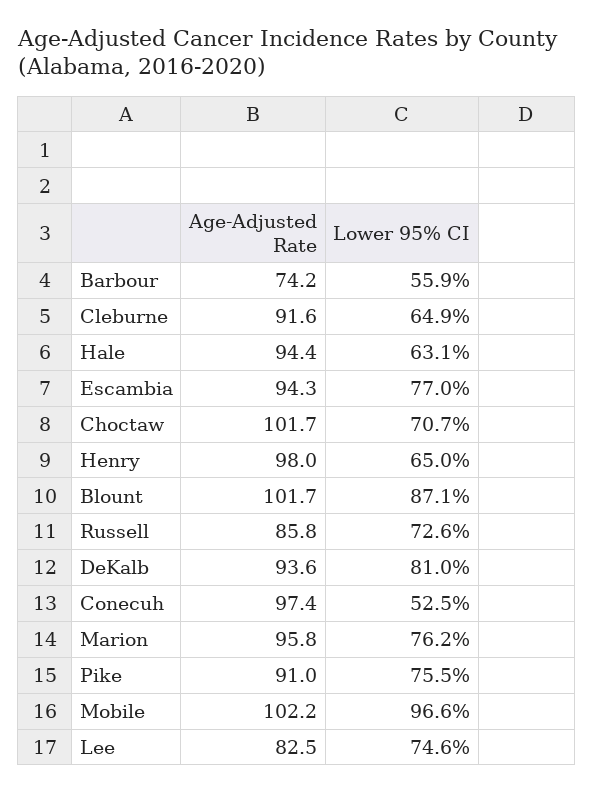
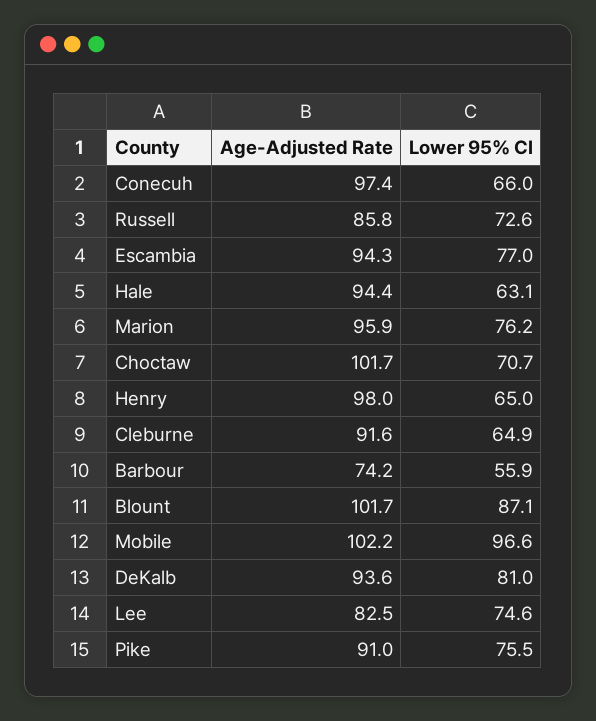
  {
    "Age-Adjusted Rate": {
      "Barbour": 74.2,
      "Cleburne": 91.6,
      "Hale": 94.4,
      "Escambia": 94.3,
      "Choctaw": 101.7,
      "Henry": 98,
      "Blount": 101.7,
      "Russell": 85.8,
      "DeKalb": 93.6,
      "Conecuh": 97.4,
-     "Marion": 95.8,
+     "Marion": 95.9,
      "Pike": 91,
      "Mobile": 102.2,
      "Lee": 82.5
    },
    "Lower 95% CI": {
      "Barbour": 55.9,
      "Cleburne": 64.9,
      "Hale": 63.1,
      "Escambia": 77,
      "Choctaw": 70.7,
      "Henry": 65,
      "Blount": 87.1,
      "Russell": 72.6,
      "DeKalb": 81,
-     "Conecuh": 52.5,
+     "Conecuh": 66,
      "Marion": 76.2,
      "Pike": 75.5,
      "Mobile": 96.6,
      "Lee": 74.6
    }
  }

